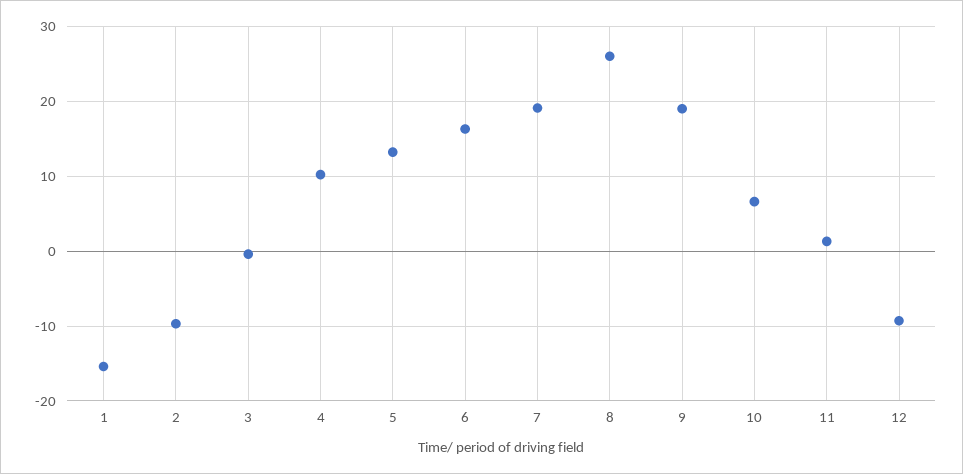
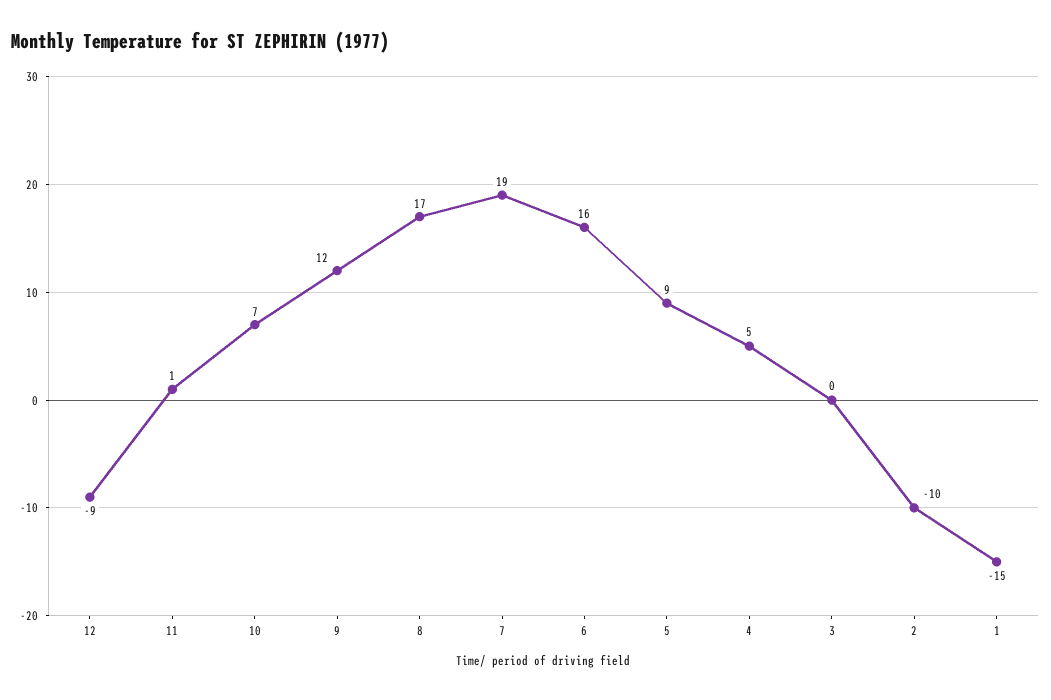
  {
    "1": -15,
    "2": -10,
    "3": 0,
-   "4": 10,
+   "4": 5,
-   "5": 13,
+   "5": 9,
    "6": 16,
    "7": 19,
-   "8": 26,
+   "8": 17,
-   "9": 19,
+   "9": 12,
    "10": 7,
    "11": 1,
    "12": -9
  }

